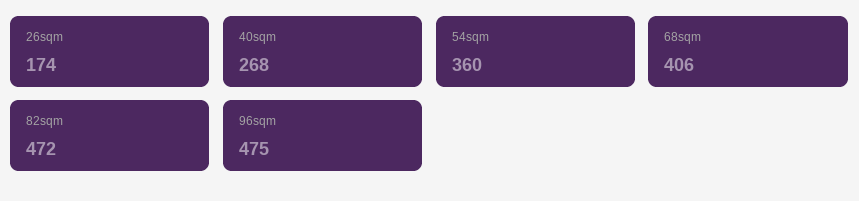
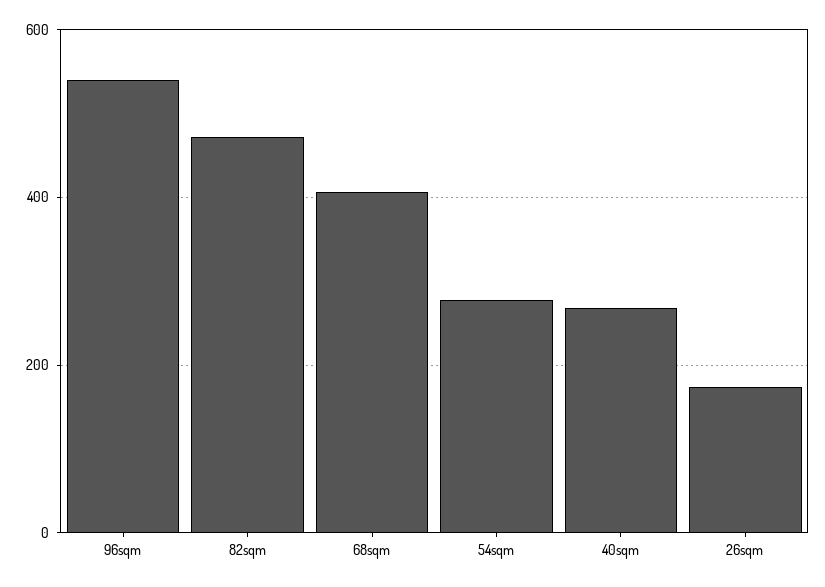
  {
    "26sqm": 174,
    "40sqm": 268,
-   "54sqm": 360,
+   "54sqm": 280,
    "68sqm": 406,
    "82sqm": 472,
-   "96sqm": 475
+   "96sqm": 540
  }

